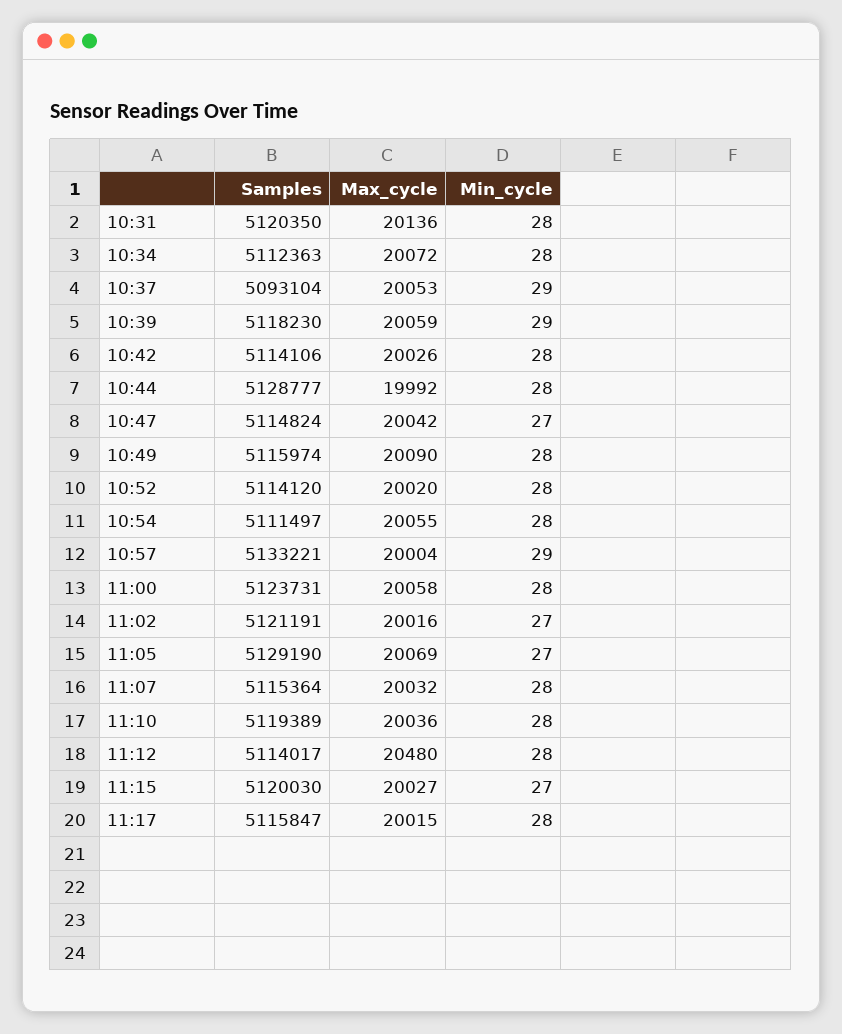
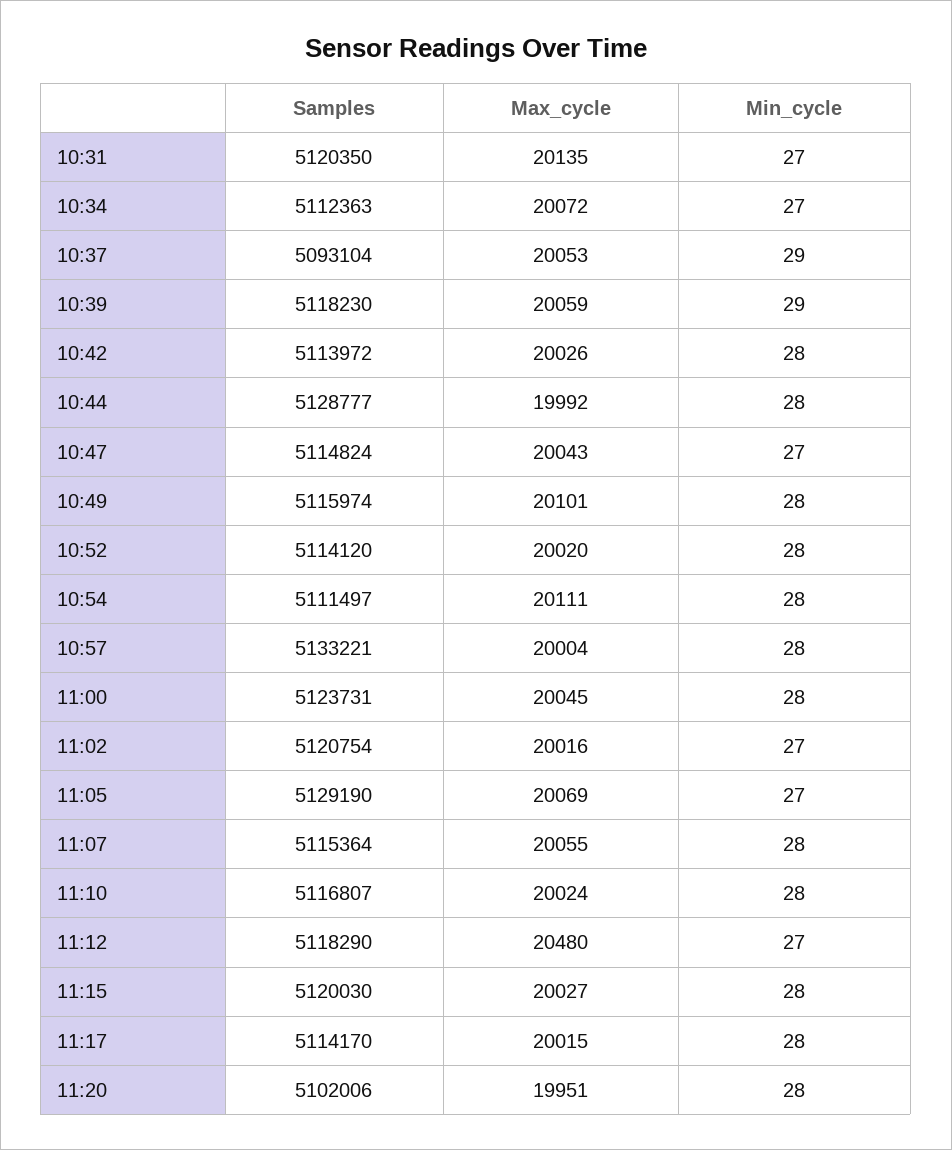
  {
    "Samples": {
      "10:31": 5120350,
      "10:34": 5112363,
      "10:37": 5093104,
      "10:39": 5118230,
-     "10:42": 5114106,
+     "10:42": 5113972,
      "10:44": 5128777,
      "10:47": 5114824,
      "10:49": 5115974,
      "10:52": 5114120,
      "10:54": 5111497,
      "10:57": 5133221,
      "11:00": 5123731,
-     "11:02": 5121191,
+     "11:02": 5120754,
      "11:05": 5129190,
      "11:07": 5115364,
-     "11:10": 5119389,
+     "11:10": 5116807,
-     "11:12": 5114017,
+     "11:12": 5118290,
      "11:15": 5120030,
-     "11:17": 5115847
+     "11:17": 5114170,
+     "11:20": 5102006
    },
    "Max_cycle": {
-     "10:31": 20136,
+     "10:31": 20135,
      "10:34": 20072,
      "10:37": 20053,
      "10:39": 20059,
      "10:42": 20026,
      "10:44": 19992,
-     "10:47": 20042,
+     "10:47": 20043,
-     "10:49": 20090,
+     "10:49": 20101,
      "10:52": 20020,
-     "10:54": 20055,
+     "10:54": 20111,
      "10:57": 20004,
-     "11:00": 20058,
+     "11:00": 20045,
      "11:02": 20016,
      "11:05": 20069,
-     "11:07": 20032,
+     "11:07": 20055,
-     "11:10": 20036,
+     "11:10": 20024,
      "11:12": 20480,
      "11:15": 20027,
-     "11:17": 20015
+     "11:17": 20015,
+     "11:20": 19951
    },
    "Min_cycle": {
-     "10:31": 28,
+     "10:31": 27,
-     "10:34": 28,
+     "10:34": 27,
      "10:37": 29,
      "10:39": 29,
      "10:42": 28,
      "10:44": 28,
      "10:47": 27,
      "10:49": 28,
      "10:52": 28,
      "10:54": 28,
-     "10:57": 29,
+     "10:57": 28,
      "11:00": 28,
      "11:02": 27,
      "11:05": 27,
      "11:07": 28,
      "11:10": 28,
-     "11:12": 28,
+     "11:12": 27,
-     "11:15": 27,
+     "11:15": 28,
-     "11:17": 28
+     "11:17": 28,
+     "11:20": 28
    }
  }

